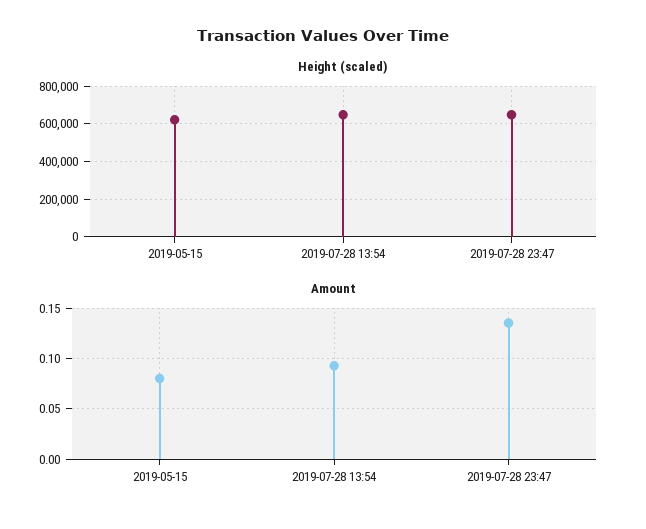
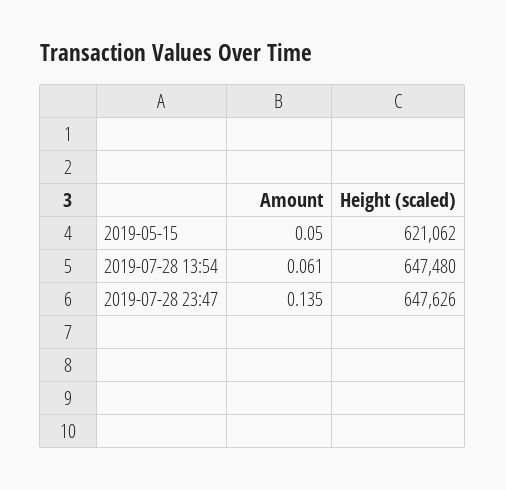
  {
    "Height (scaled)": {
      "2019-05-15": 621062,
      "2019-07-28 13:54": 647480,
      "2019-07-28 23:47": 647626
    },
    "Amount": {
-     "2019-05-15": 0.08,
+     "2019-05-15": 0.05,
-     "2019-07-28 13:54": 0.09,
+     "2019-07-28 13:54": 0.061,
      "2019-07-28 23:47": 0.135
    }
  }

